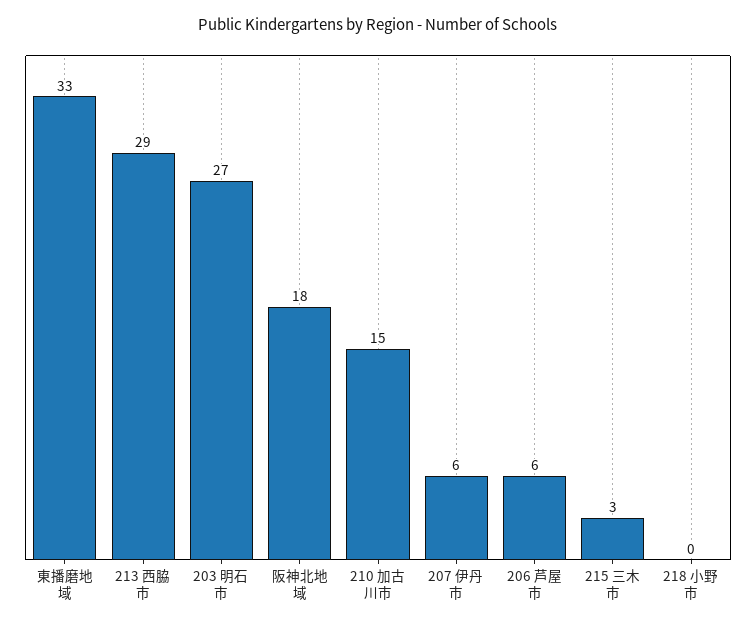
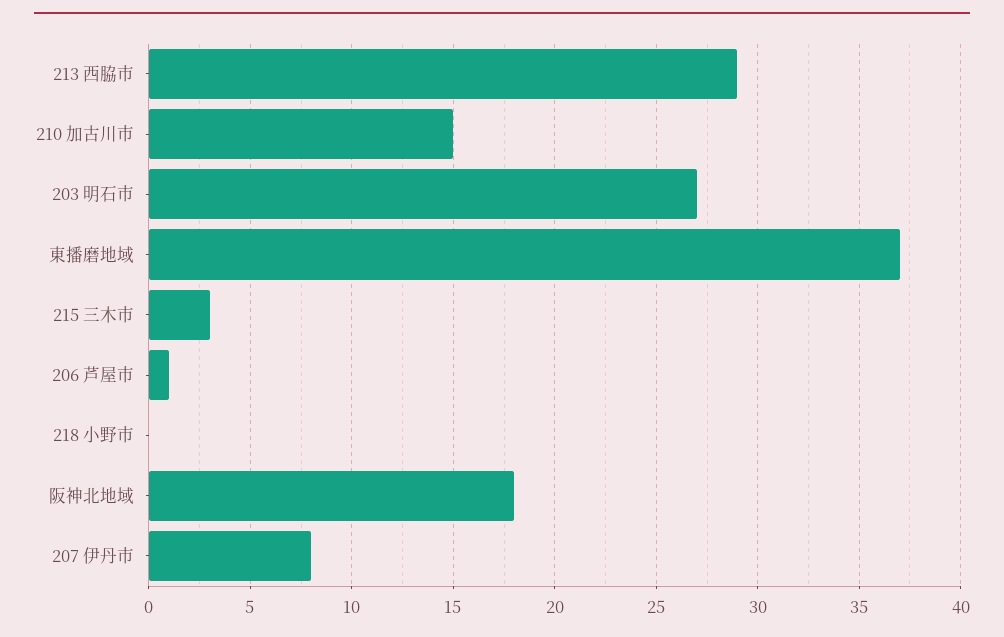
  {
-   "東播磨地域": 33,
+   "東播磨地域": 37,
    "213 西脇市": 29,
    "203 明石市": 27,
    "阪神北地域": 18,
    "210 加古川市": 15,
-   "207 伊丹市": 6,
+   "207 伊丹市": 8,
-   "206 芦屋市": 6,
+   "206 芦屋市": 1,
    "215 三木市": 3,
    "218 小野市": 0
  }

